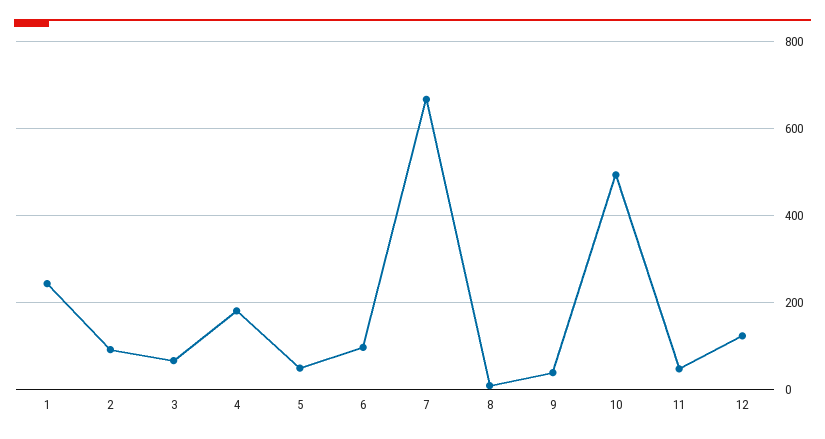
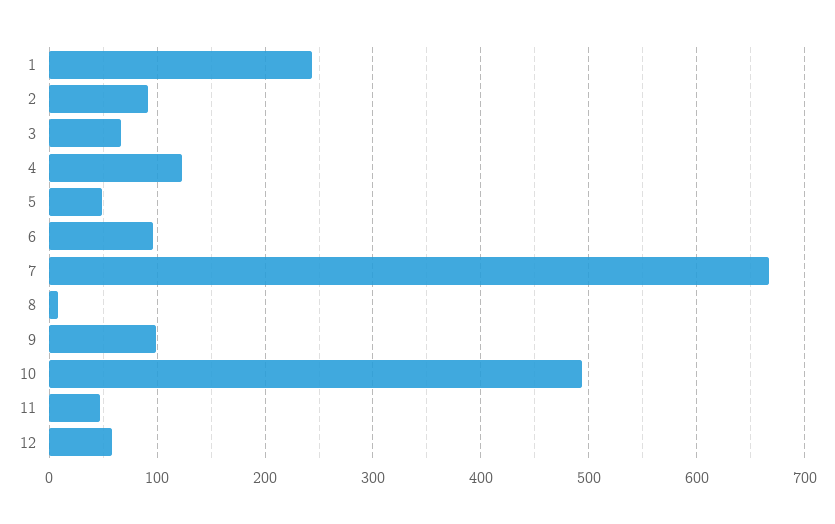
  {
    "1": 240,
    "2": 90,
    "3": 70,
-   "4": 180,
+   "4": 120,
    "5": 50,
    "6": 100,
    "7": 670,
    "8": 10,
-   "9": 40,
+   "9": 100,
    "10": 490,
    "11": 50,
-   "12": 120
+   "12": 60
  }

